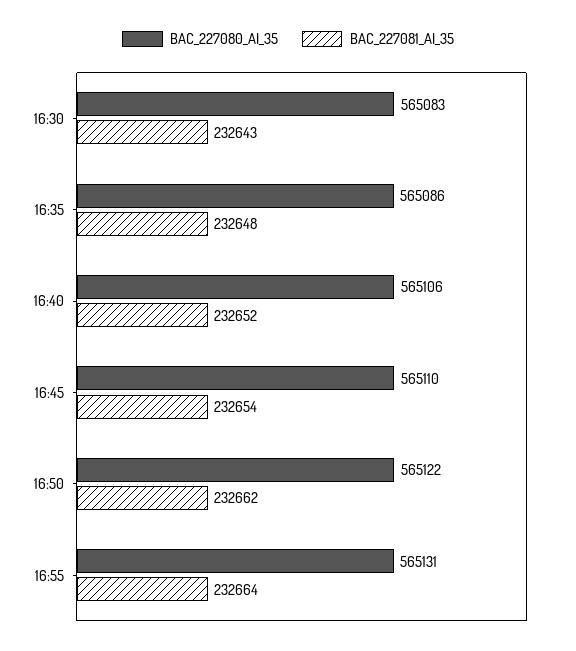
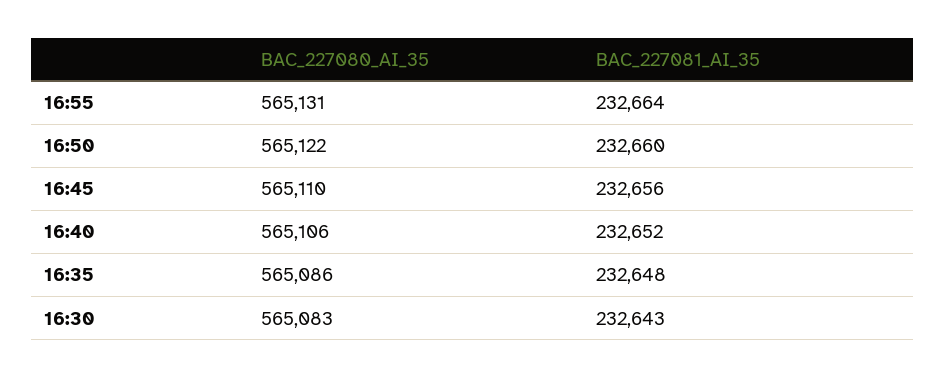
  {
    "BAC_227080_AI_35": {
      "16:30": 565083,
      "16:35": 565086,
      "16:40": 565106,
      "16:45": 565110,
      "16:50": 565122,
      "16:55": 565131
    },
    "BAC_227081_AI_35": {
      "16:30": 232643,
      "16:35": 232648,
      "16:40": 232652,
-     "16:45": 232654,
+     "16:45": 232656,
-     "16:50": 232662,
+     "16:50": 232660,
      "16:55": 232664
    }
  }

